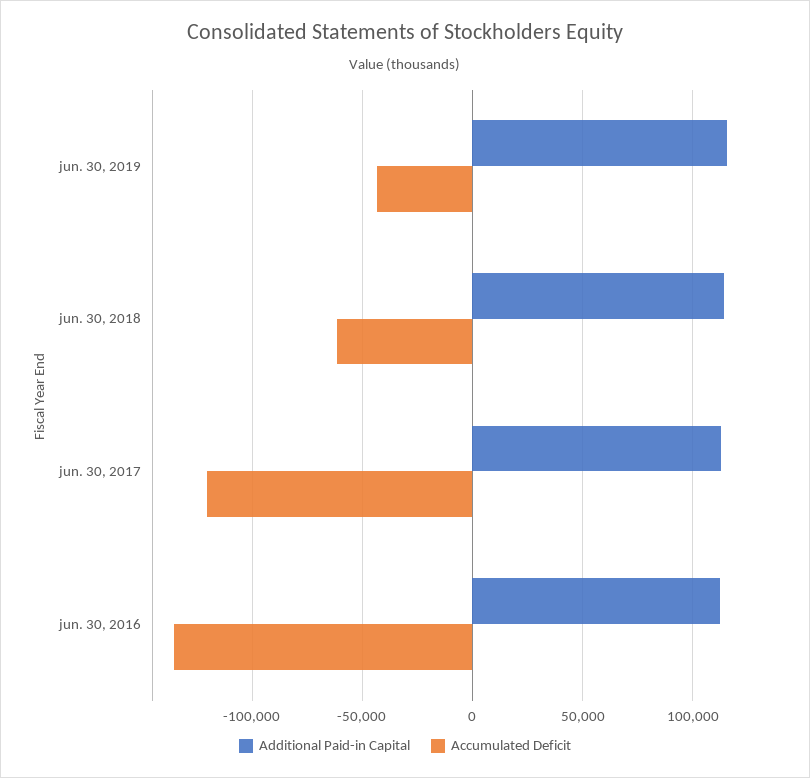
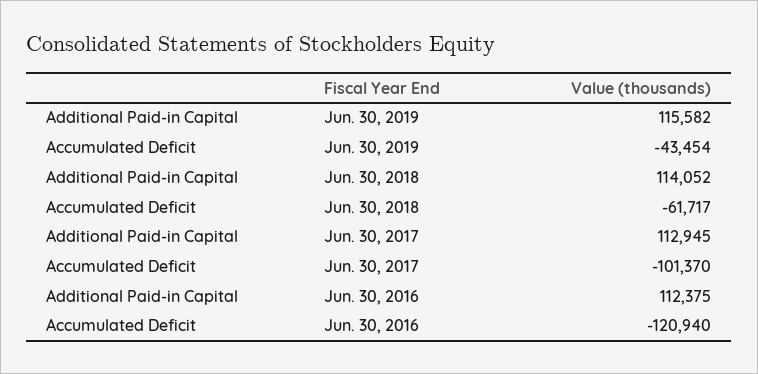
  {
    "Additional Paid-in Capital": {
      "jun. 30, 2019": 115582,
      "jun. 30, 2018": 114052,
      "jun. 30, 2017": 112945,
      "jun. 30, 2016": 112375
    },
    "Accumulated Deficit": {
      "jun. 30, 2019": -43454,
      "jun. 30, 2018": -61717,
-     "jun. 30, 2017": -120000,
+     "jun. 30, 2017": -101370,
-     "jun. 30, 2016": -135000
+     "jun. 30, 2016": -120940
    }
  }

